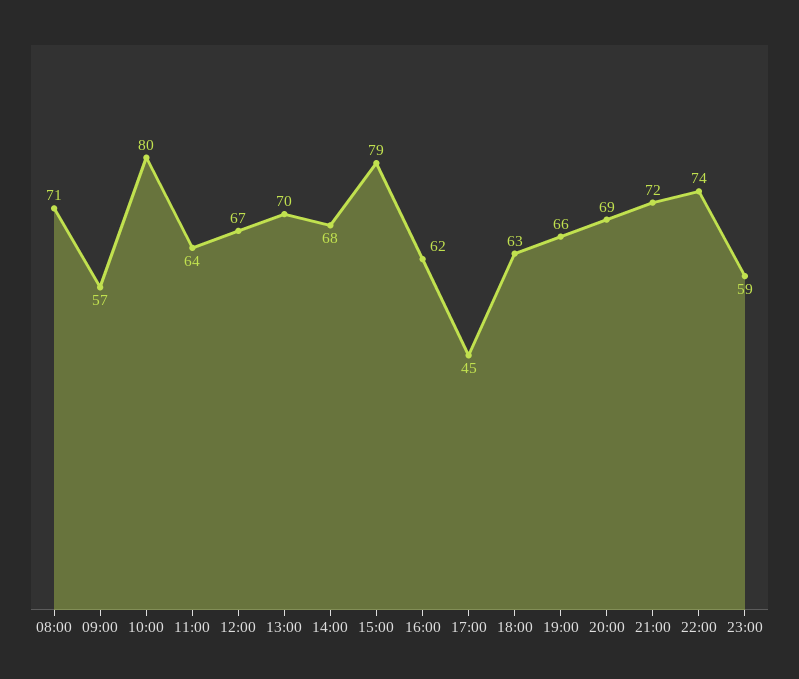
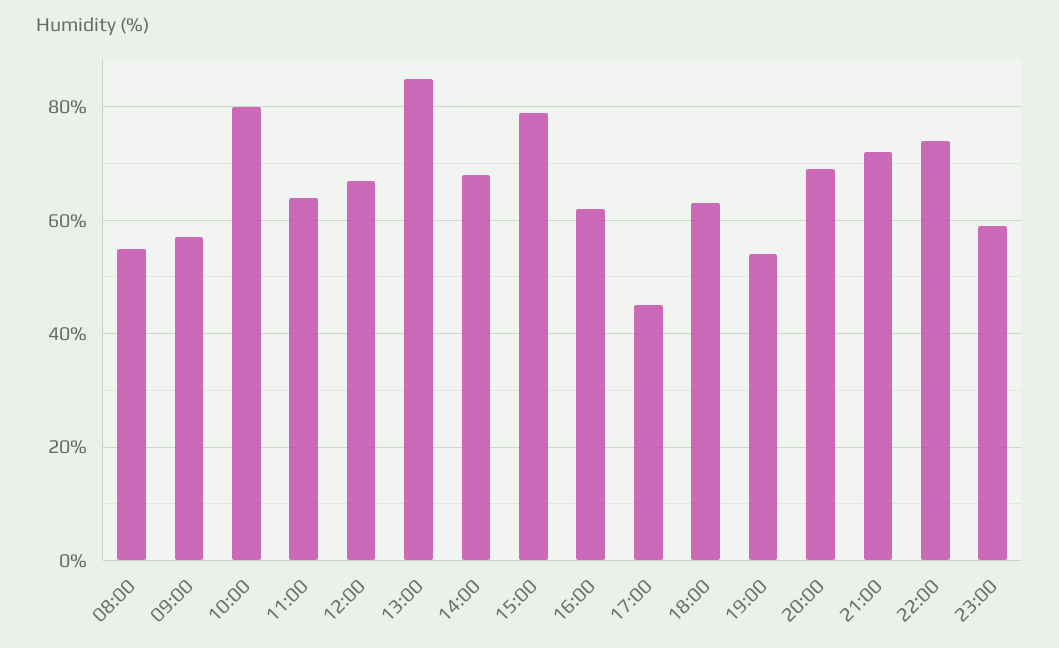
  {
-   "08:00": 71,
+   "08:00": 55,
    "09:00": 57,
    "10:00": 80,
    "11:00": 64,
    "12:00": 67,
-   "13:00": 70,
+   "13:00": 85,
    "14:00": 68,
    "15:00": 79,
    "16:00": 62,
    "17:00": 45,
    "18:00": 63,
-   "19:00": 66,
+   "19:00": 55,
    "20:00": 69,
    "21:00": 72,
    "22:00": 74,
    "23:00": 59
  }

